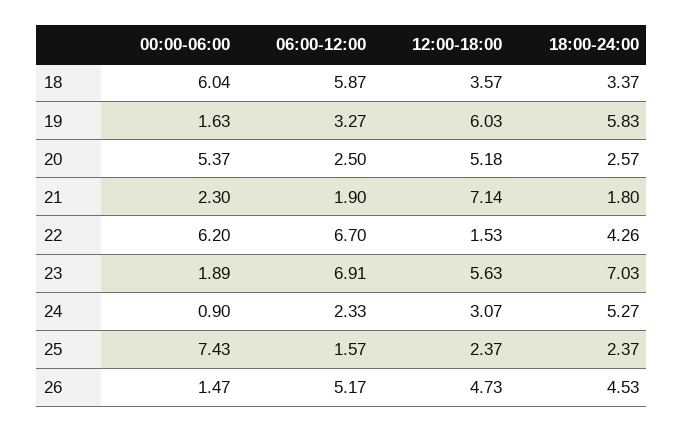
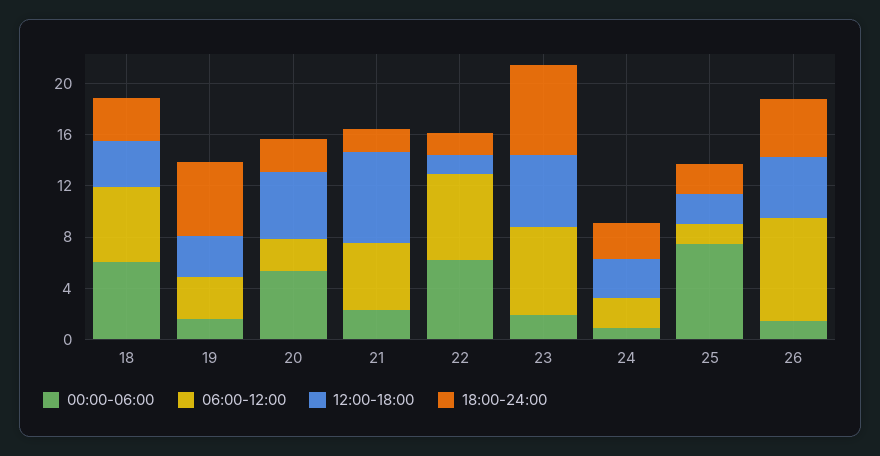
  {
    "00:00-06:00": {
      "18": 6.04,
      "19": 1.63,
      "20": 5.37,
      "21": 2.3,
      "22": 6.2,
      "23": 1.89,
      "24": 0.9,
      "25": 7.43,
      "26": 1.47
    },
    "06:00-12:00": {
      "18": 5.87,
      "19": 3.27,
      "20": 2.5,
-     "21": 1.9,
+     "21": 5,
      "22": 6.7,
      "23": 6.91,
      "24": 2.33,
      "25": 1.57,
-     "26": 5.17
+     "26": 8
    },
    "12:00-18:00": {
      "18": 3.57,
-     "19": 6.03,
+     "19": 3,
      "20": 5.18,
      "21": 7.14,
      "22": 1.53,
      "23": 5.63,
      "24": 3.07,
      "25": 2.37,
      "26": 4.73
    },
    "18:00-24:00": {
      "18": 3.37,
      "19": 5.83,
      "20": 2.57,
      "21": 1.8,
-     "22": 4.26,
+     "22": 2,
      "23": 7.03,
-     "24": 5.27,
+     "24": 3,
      "25": 2.37,
      "26": 4.53
    }
  }

